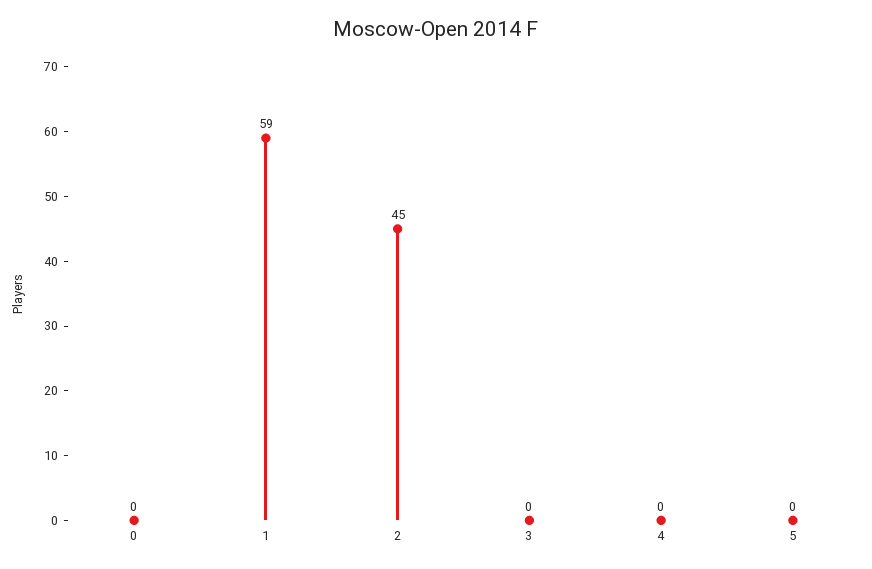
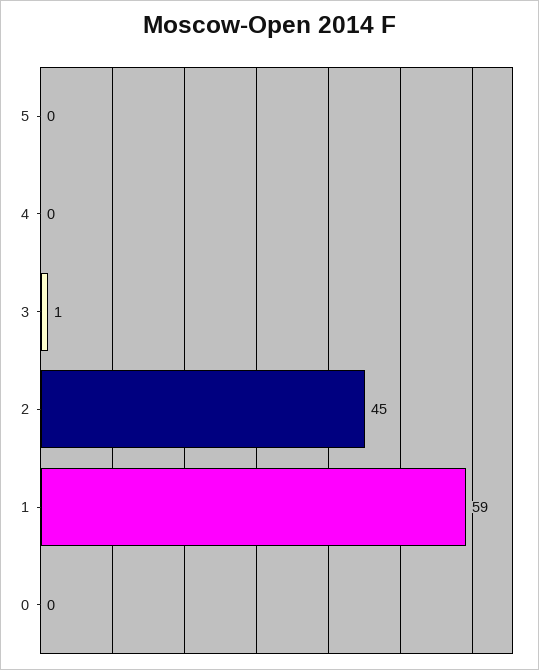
  {
    "0": 0,
    "1": 59,
    "2": 45,
-   "3": 0,
+   "3": 1,
    "4": 0,
    "5": 0
  }

